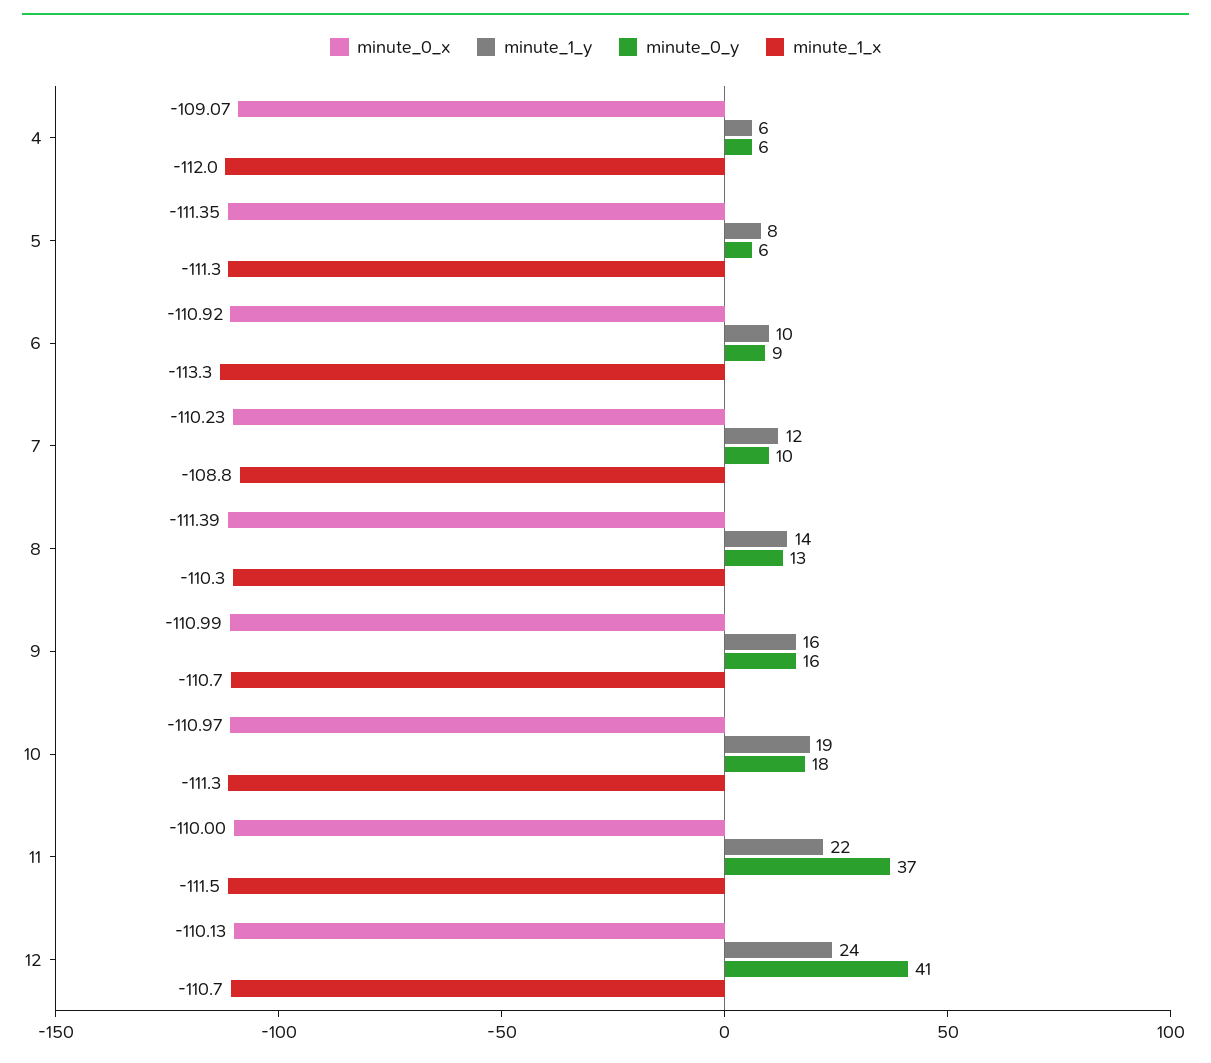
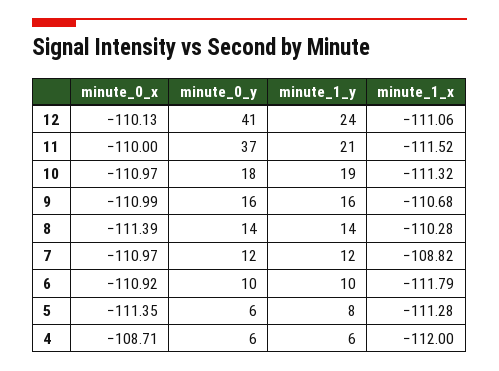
  {
    "minute_0_x": {
-     "4": -109.07,
+     "4": -108.71,
      "5": -111.35,
      "6": -110.92,
-     "7": -110.23,
+     "7": -110.97,
      "8": -111.39,
      "9": -110.99,
      "10": -110.97,
      "11": -110,
      "12": -110.13
    },
    "minute_1_y": {
      "4": 6,
      "5": 8,
      "6": 10,
      "7": 12,
      "8": 14,
      "9": 16,
      "10": 19,
-     "11": 22,
+     "11": 21,
      "12": 24
    },
    "minute_0_y": {
      "4": 6,
      "5": 6,
-     "6": 9,
+     "6": 10,
-     "7": 10,
+     "7": 12,
-     "8": 13,
+     "8": 14,
      "9": 16,
      "10": 18,
      "11": 37,
      "12": 41
    },
    "minute_1_x": {
      "4": -112,
      "5": -111.28,
-     "6": -113.3,
+     "6": -111.79,
      "7": -108.82,
      "8": -110.28,
      "9": -110.68,
      "10": -111.32,
      "11": -111.52,
-     "12": -110.7
+     "12": -111.06
    }
  }

